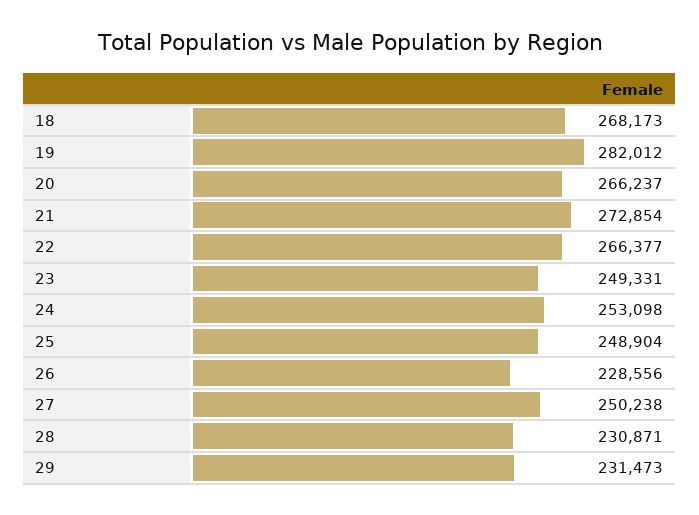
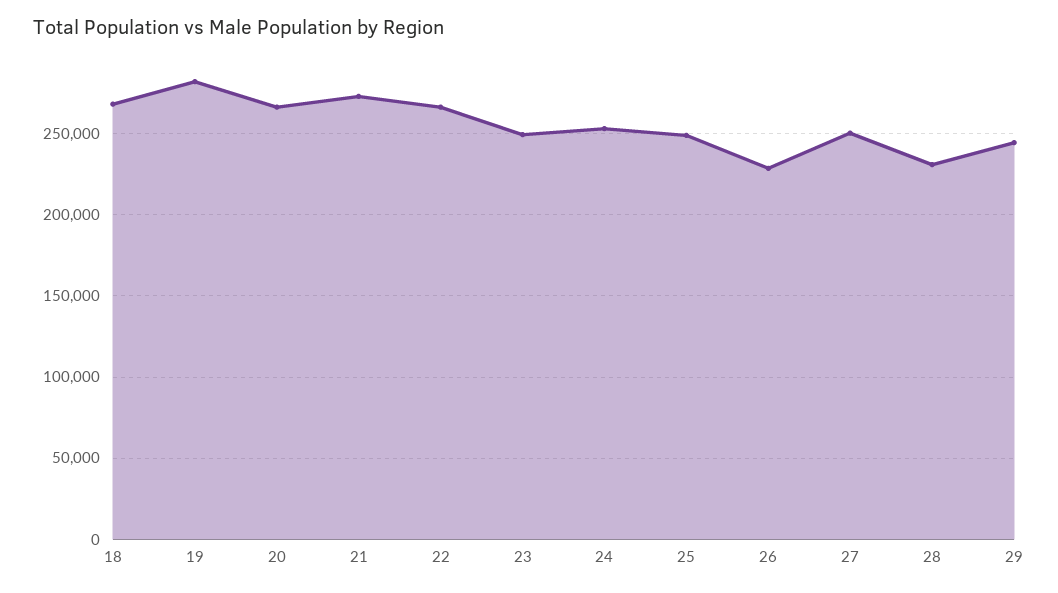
  {
    "18": 268173,
    "19": 282012,
    "20": 266237,
    "21": 272854,
    "22": 266377,
    "23": 249331,
    "24": 253098,
    "25": 248904,
    "26": 228556,
    "27": 250238,
    "28": 230871,
-   "29": 231473
+   "29": 245000
  }

